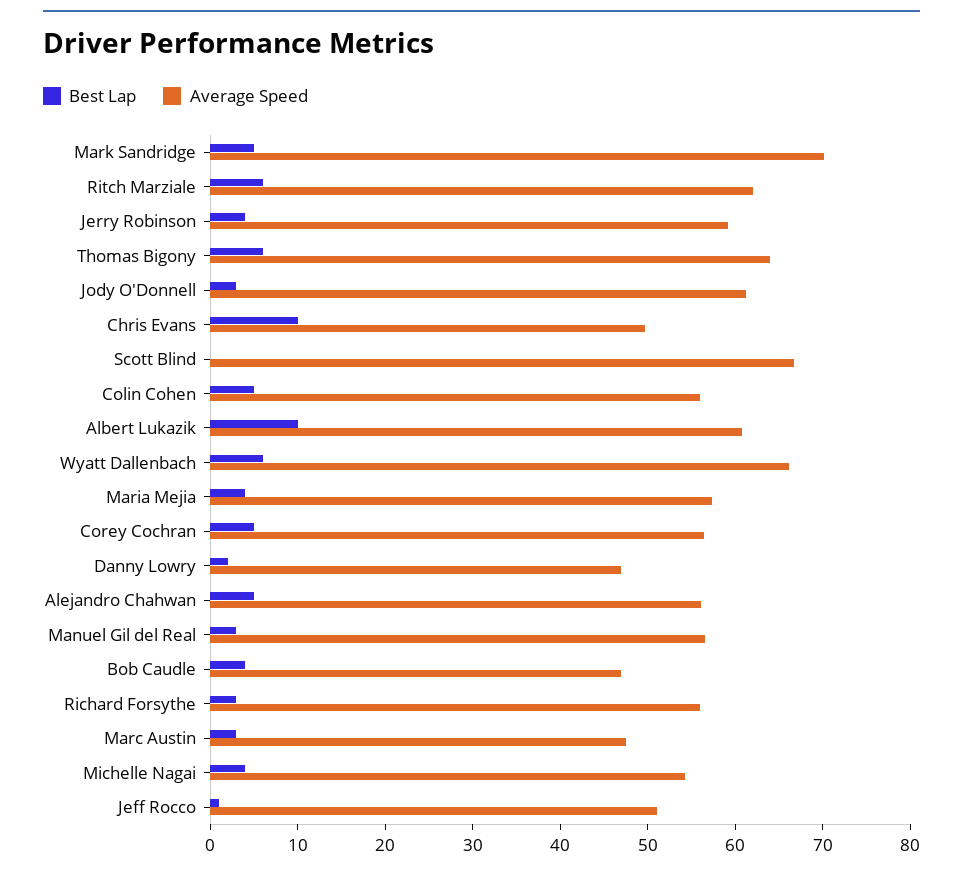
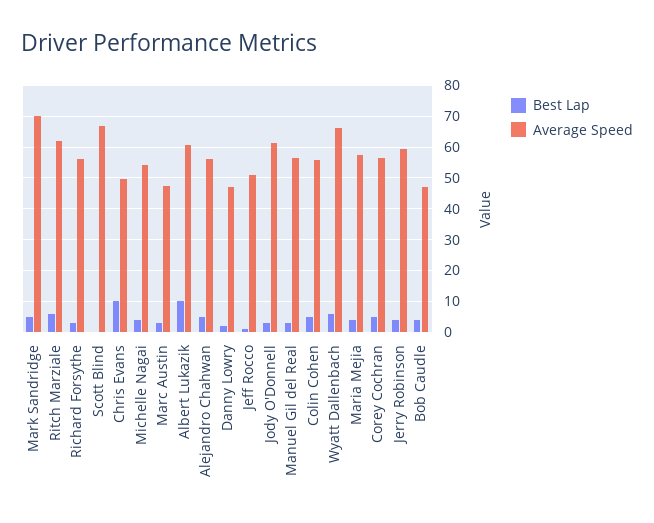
  {
    "Best Lap": {
      "Mark Sandridge": 6,
      "Ritch Marziale": 6,
      "Jerry Robinson": 4,
-     "Thomas Bigony": 6,
      "Jody O'Donnell": 4,
      "Chris Evans": 10,
      "Scott Blind": 0,
      "Colin Cohen": 6,
      "Albert Lukazik": 10,
      "Wyatt Dallenbach": 6,
      "Maria Mejia": 4,
      "Corey Cochran": 6,
      "Danny Lowry": 2,
      "Alejandro Chahwan": 6,
      "Manuel Gil del Real": 4,
      "Bob Caudle": 4,
      "Richard Forsythe": 4,
      "Marc Austin": 4,
      "Michelle Nagai": 4,
      "Jeff Rocco": 2
    },
    "Average Speed": {
      "Mark Sandridge": 70,
      "Ritch Marziale": 62,
      "Jerry Robinson": 60,
-     "Thomas Bigony": 64,
      "Jody O'Donnell": 62,
      "Chris Evans": 50,
      "Scott Blind": 66,
      "Colin Cohen": 56,
      "Albert Lukazik": 60,
      "Wyatt Dallenbach": 66,
      "Maria Mejia": 58,
      "Corey Cochran": 56,
      "Danny Lowry": 46,
      "Alejandro Chahwan": 56,
      "Manuel Gil del Real": 56,
      "Bob Caudle": 46,
      "Richard Forsythe": 56,
      "Marc Austin": 48,
      "Michelle Nagai": 54,
      "Jeff Rocco": 52
    }
  }

